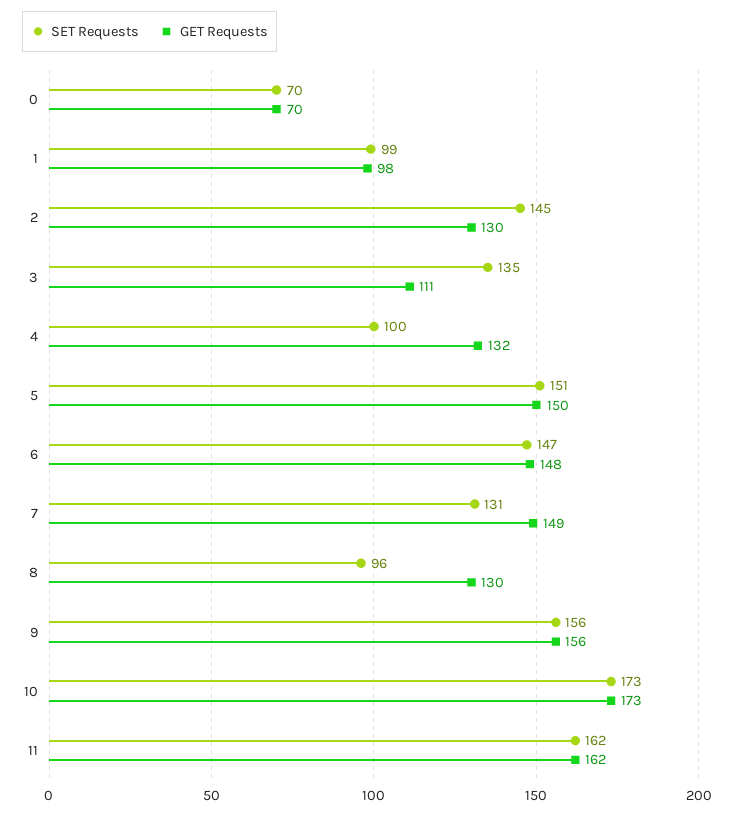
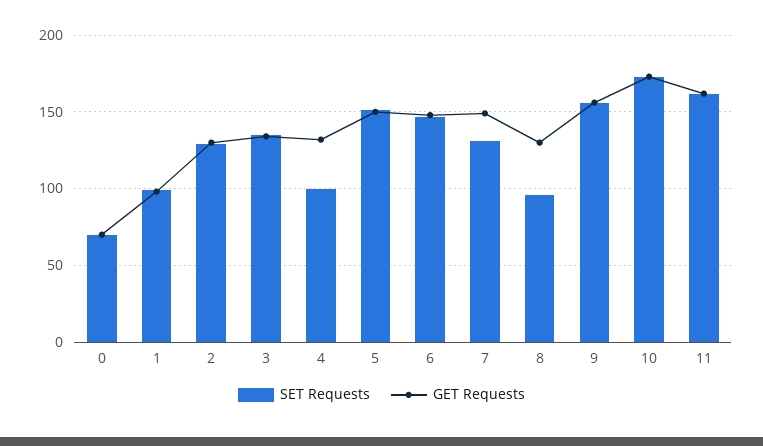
  {
    "SET Requests": {
      "0": 70,
      "1": 99,
-     "2": 145,
+     "2": 130,
      "3": 135,
      "4": 100,
      "5": 151,
      "6": 147,
      "7": 131,
      "8": 96,
      "9": 156,
      "10": 173,
      "11": 162
    },
    "GET Requests": {
      "0": 70,
      "1": 98,
      "2": 130,
-     "3": 111,
+     "3": 135,
      "4": 132,
      "5": 150,
      "6": 148,
      "7": 149,
      "8": 130,
      "9": 156,
      "10": 173,
      "11": 162
    }
  }

